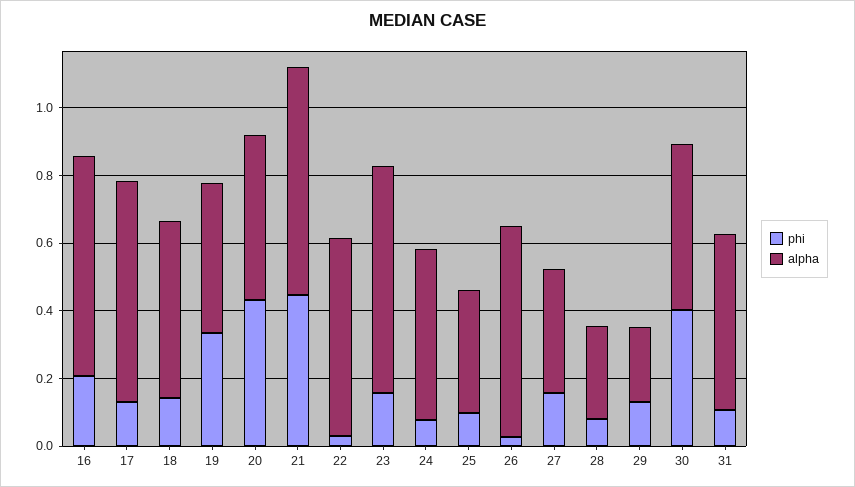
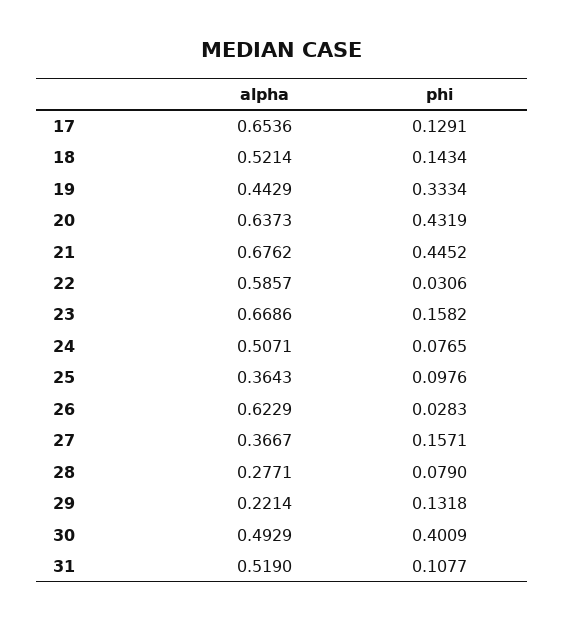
  {
    "phi": {
-     "16": 0.2,
      "17": 0.1291,
      "18": 0.1434,
      "19": 0.3334,
      "20": 0.4319,
      "21": 0.4452,
      "22": 0.0306,
      "23": 0.1582,
      "24": 0.0765,
      "25": 0.0976,
      "26": 0.0283,
      "27": 0.1571,
      "28": 0.079,
      "29": 0.1318,
      "30": 0.4009,
      "31": 0.1077
    },
    "alpha": {
-     "16": 0.65,
      "17": 0.6536,
      "18": 0.5214,
      "19": 0.4429,
-     "20": 0.5,
+     "20": 0.6373,
      "21": 0.6762,
      "22": 0.5857,
      "23": 0.6686,
      "24": 0.5071,
      "25": 0.3643,
      "26": 0.6229,
      "27": 0.3667,
      "28": 0.2771,
      "29": 0.2214,
      "30": 0.4929,
      "31": 0.519
    }
  }

